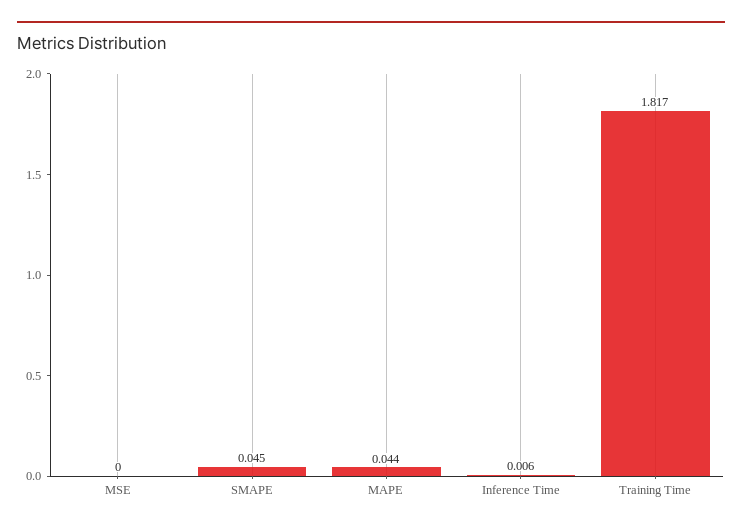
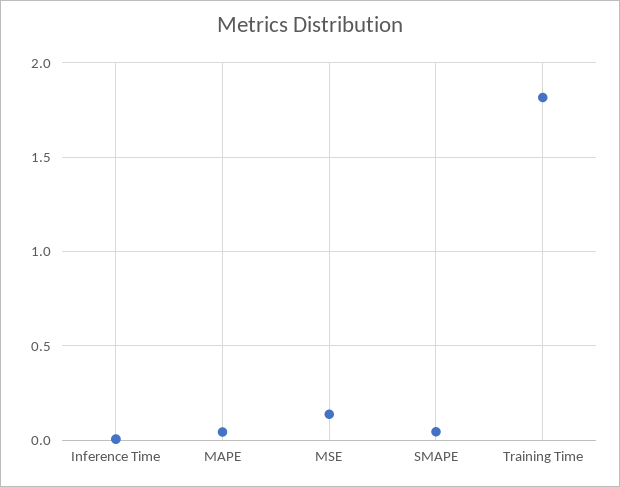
  {
-   "MSE": 0,
+   "MSE": 0.15,
    "SMAPE": 0.045,
    "MAPE": 0.044,
    "Inference Time": 0.006,
    "Training Time": 1.817
  }

